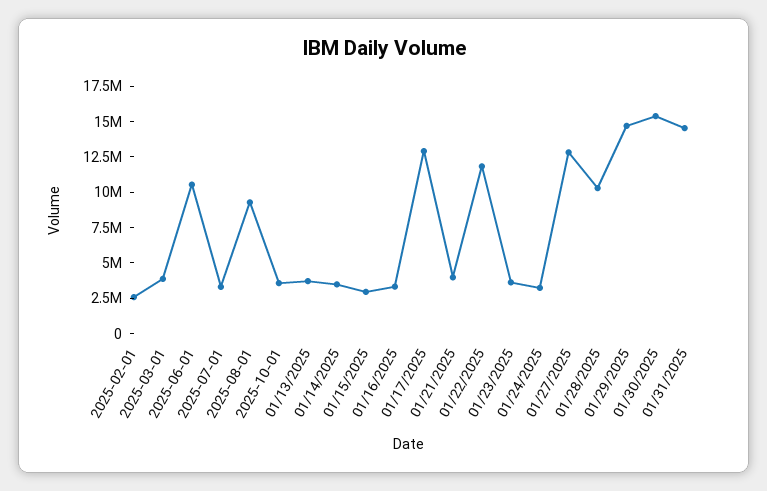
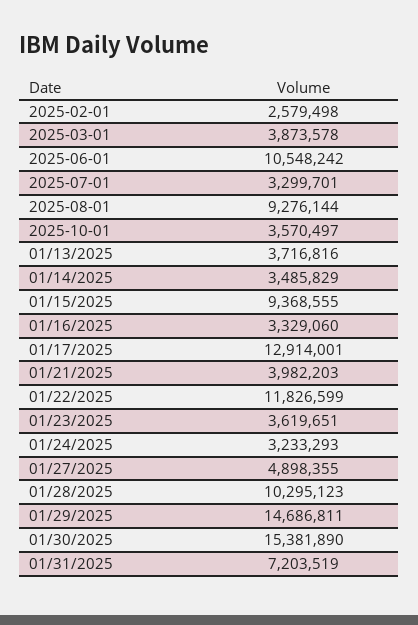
  {
    "2025-02-01": 2579498,
    "2025-03-01": 3873578,
    "2025-06-01": 10548242,
    "2025-07-01": 3299701,
    "2025-08-01": 9276144,
    "2025-10-01": 3570497,
    "01/13/2025": 3716816,
    "01/14/2025": 3485829,
-   "01/15/2025": 2500000,
+   "01/15/2025": 9368555,
    "01/16/2025": 3329060,
    "01/17/2025": 12914001,
    "01/21/2025": 3982203,
    "01/22/2025": 11826599,
    "01/23/2025": 3619651,
    "01/24/2025": 3233293,
-   "01/27/2025": 12500000,
+   "01/27/2025": 4898355,
    "01/28/2025": 10295123,
    "01/29/2025": 14686811,
    "01/30/2025": 15381890,
-   "01/31/2025": 15000000
+   "01/31/2025": 7203519
  }

